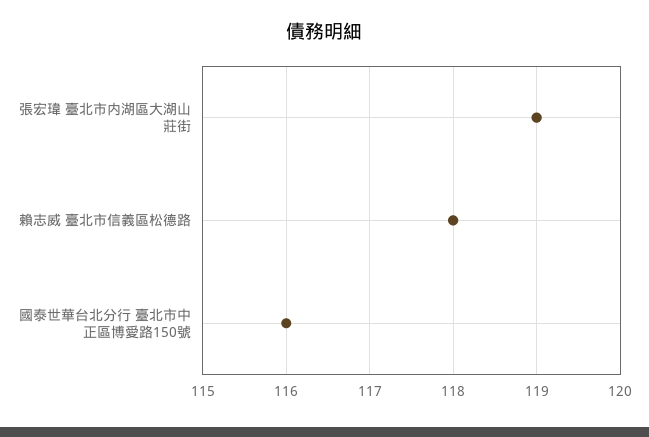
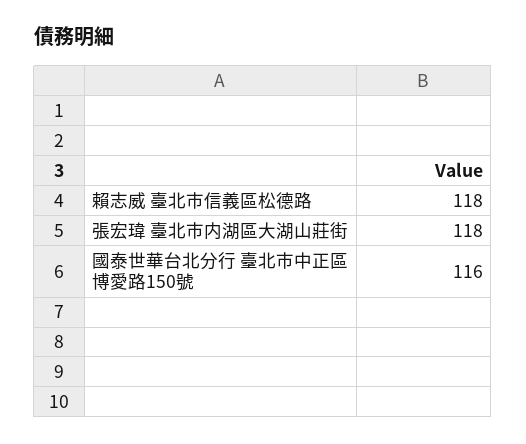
  {
-   "張宏瑋 臺北市内湖區大湖山莊街": 119,
+   "張宏瑋 臺北市内湖區大湖山莊街": 118,
    "賴志威 臺北市信義區松德路": 118,
    "國泰世華台北分行 臺北市中正區博愛路150號": 116
  }

